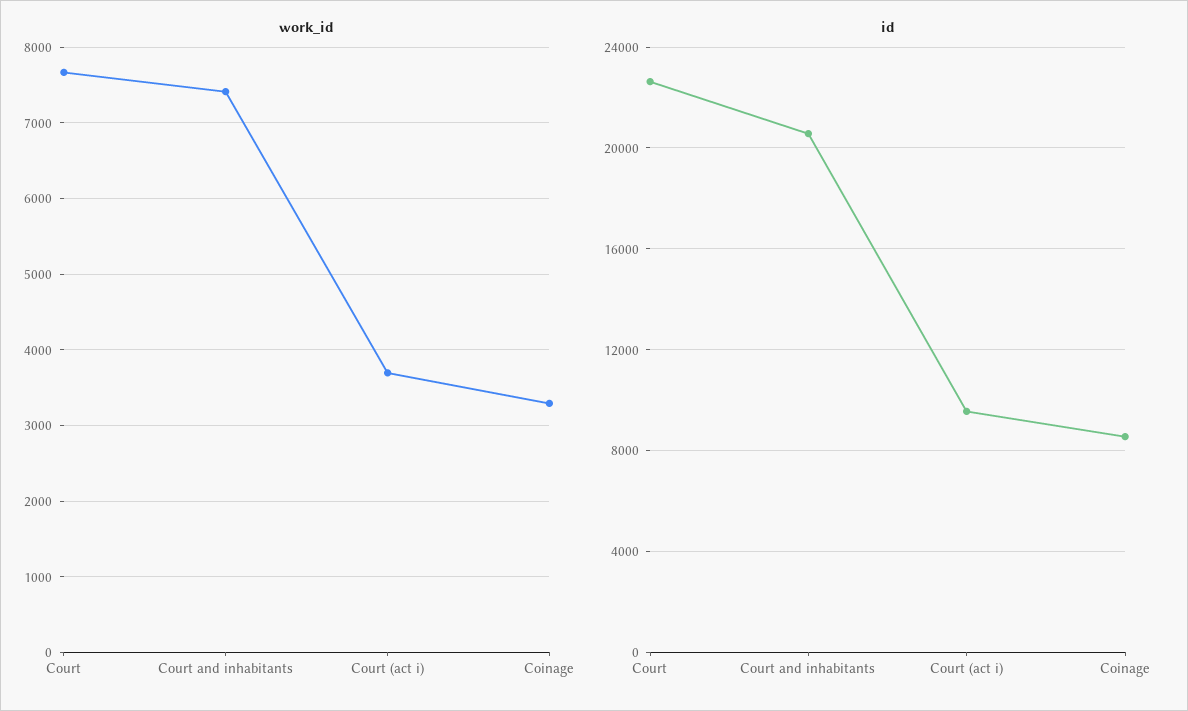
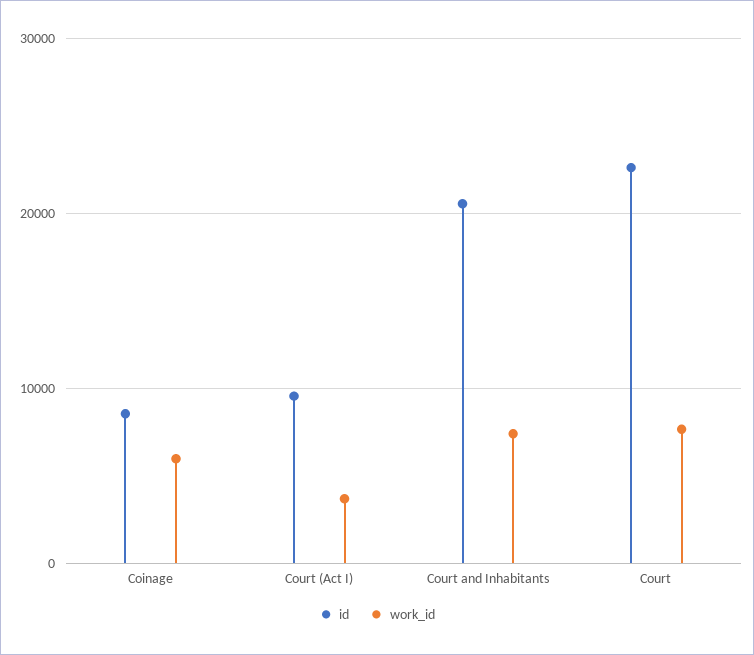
  {
    "work_id": {
      "Court": 7700,
      "Court and inhabitants": 7400,
      "Court (act i)": 3700,
-     "Coinage": 3300
+     "Coinage": 6000
    },
    "id": {
      "Court": 22500,
      "Court and inhabitants": 20500,
      "Court (act i)": 9500,
      "Coinage": 8500
    }
  }

